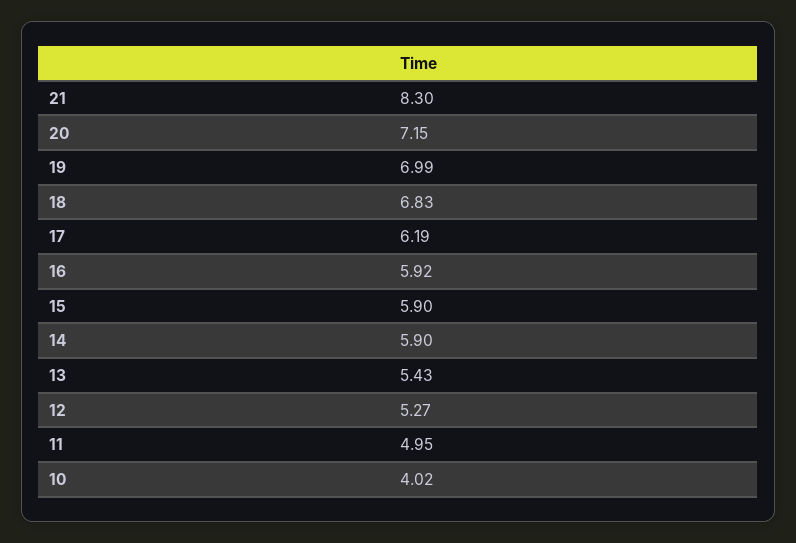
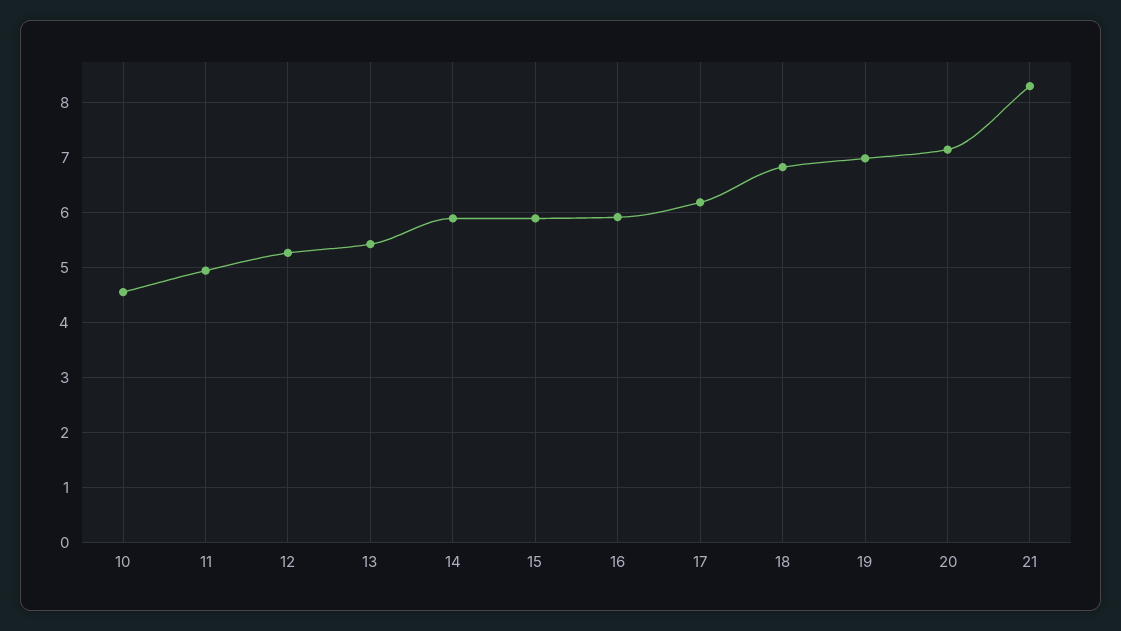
  {
    "21": 8.3,
    "20": 7.15,
    "19": 6.99,
    "18": 6.83,
    "17": 6.19,
    "16": 5.92,
    "15": 5.9,
    "14": 5.9,
    "13": 5.43,
    "12": 5.27,
    "11": 4.95,
-   "10": 4.02
+   "10": 4.6
  }

